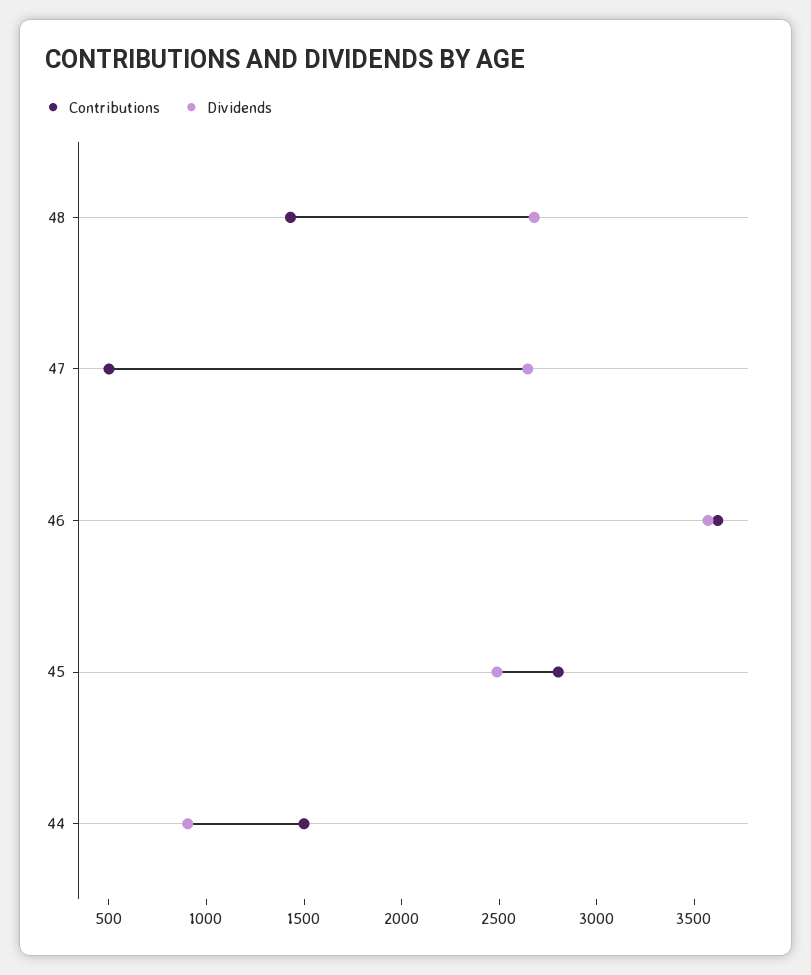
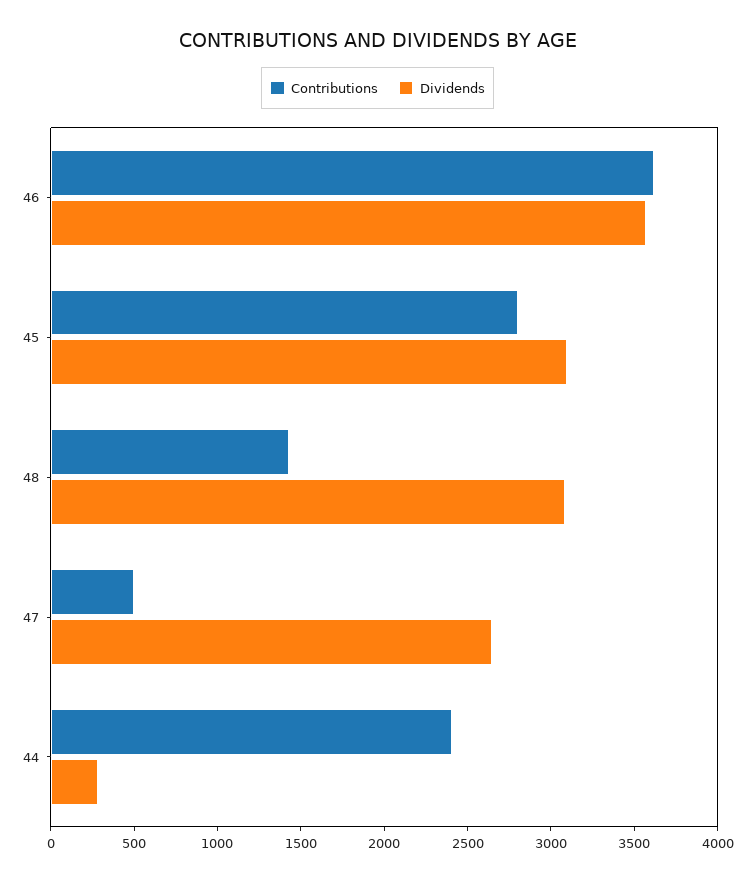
  {
    "Contributions": {
      "48": 1400,
      "47": 500,
      "46": 3600,
      "45": 2800,
-     "44": 1500
+     "44": 2400
    },
    "Dividends": {
-     "48": 2700,
+     "48": 3100,
      "47": 2600,
      "46": 3600,
-     "45": 2500,
+     "45": 3100,
-     "44": 900
+     "44": 300
    }
  }

